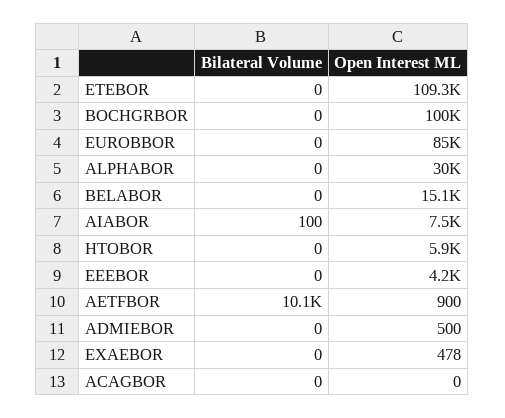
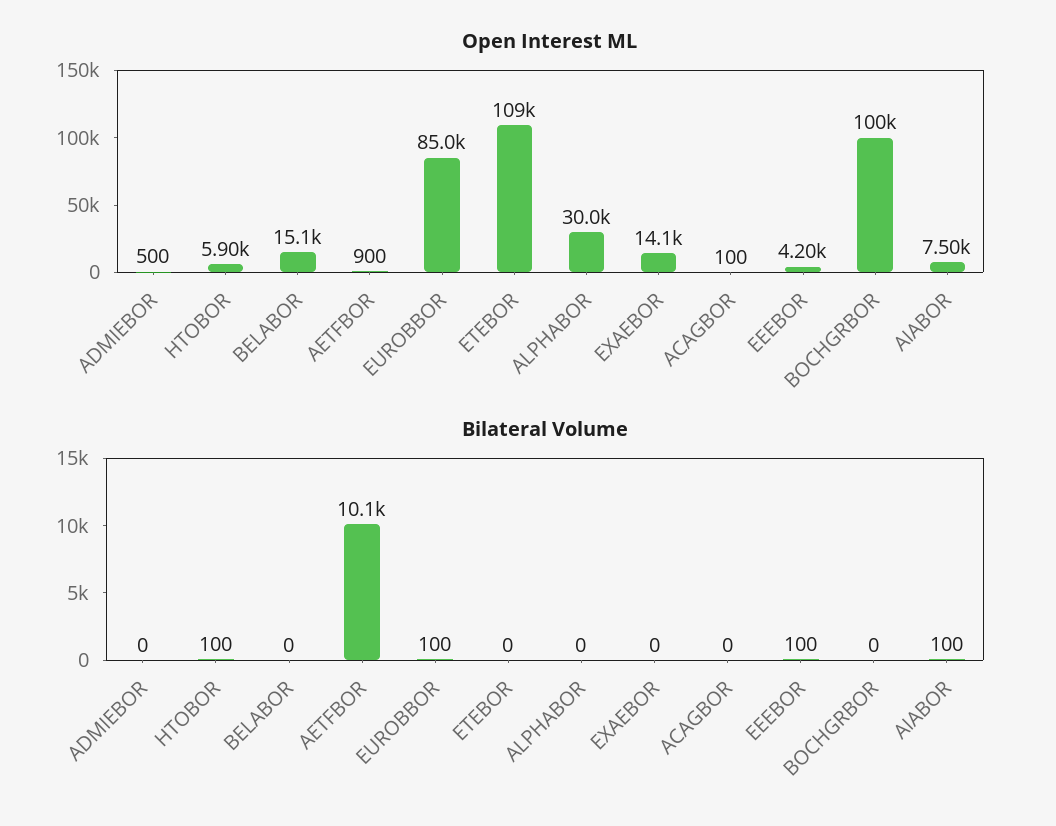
  {
    "Bilateral Volume": {
      "ETEBOR": 0,
      "BOCHGRBOR": 0,
-     "EUROBBOR": 0,
+     "EUROBBOR": 100,
      "ALPHABOR": 0,
      "BELABOR": 0,
      "AIABOR": 100,
-     "HTOBOR": 0,
+     "HTOBOR": 100,
-     "EEEBOR": 0,
+     "EEEBOR": 100,
      "AETFBOR": 10100,
      "ADMIEBOR": 0,
      "EXAEBOR": 0,
      "ACAGBOR": 0
    },
    "Open Interest ML": {
      "ETEBOR": 109300,
      "BOCHGRBOR": 100000,
      "EUROBBOR": 85000,
      "ALPHABOR": 30000,
      "BELABOR": 15100,
      "AIABOR": 7500,
      "HTOBOR": 5900,
      "EEEBOR": 4200,
      "AETFBOR": 900,
      "ADMIEBOR": 500,
-     "EXAEBOR": 478,
+     "EXAEBOR": 14100,
-     "ACAGBOR": 0
+     "ACAGBOR": 100
    }
  }

